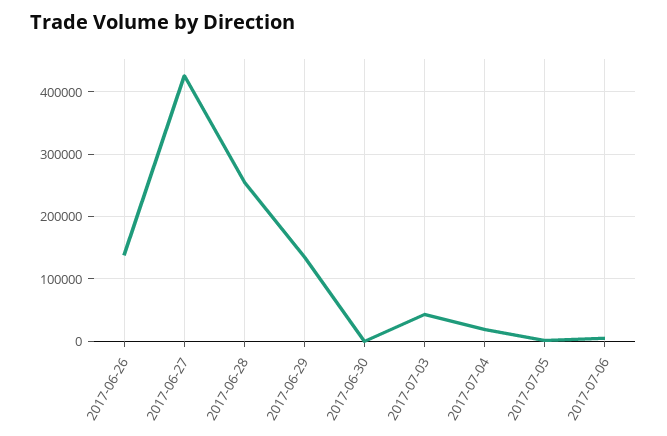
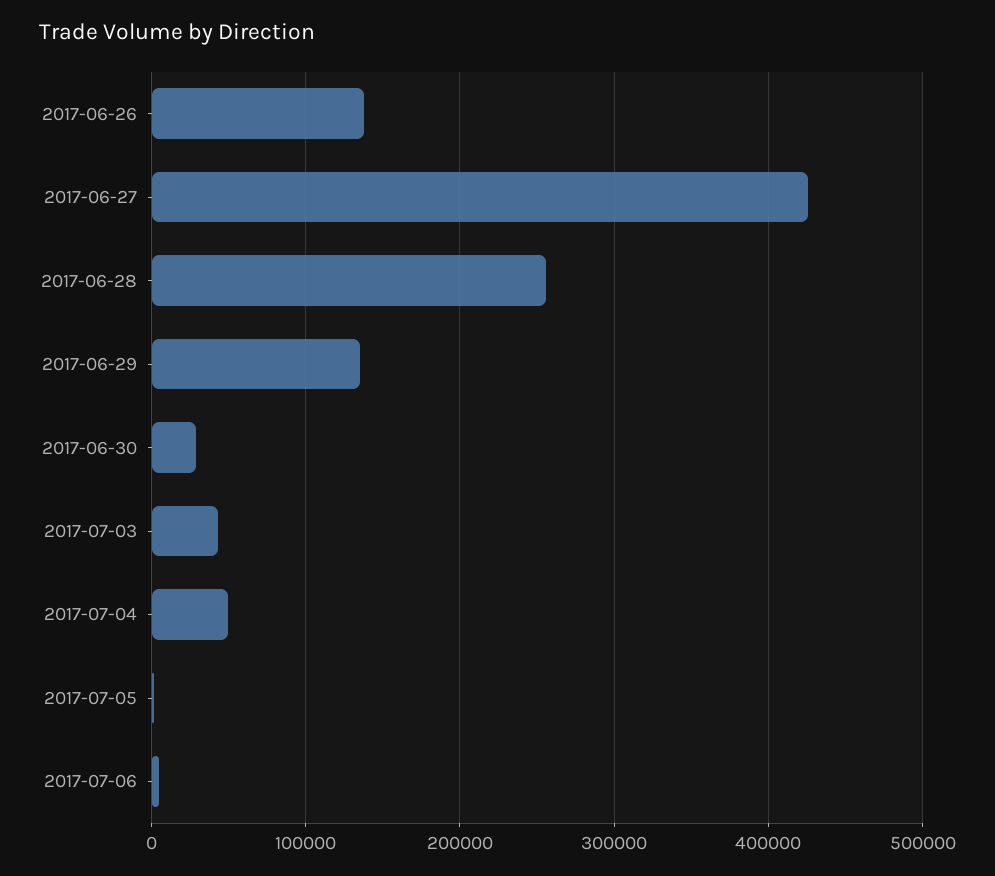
  {
    "2017-06-26": 140000,
    "2017-06-27": 430000,
    "2017-06-28": 260000,
    "2017-06-29": 140000,
-   "2017-06-30": 0,
+   "2017-06-30": 30000,
    "2017-07-03": 40000,
-   "2017-07-04": 20000,
+   "2017-07-04": 50000,
    "2017-07-05": 0,
    "2017-07-06": 10000
  }

